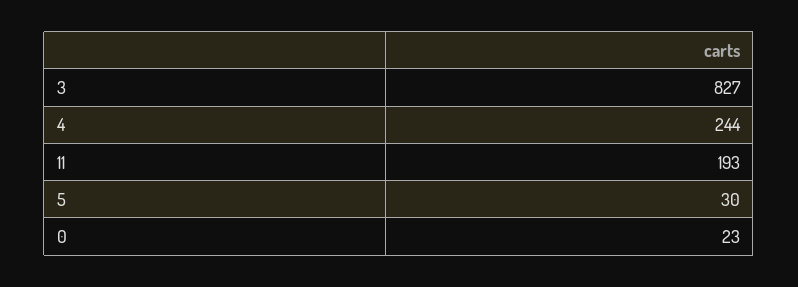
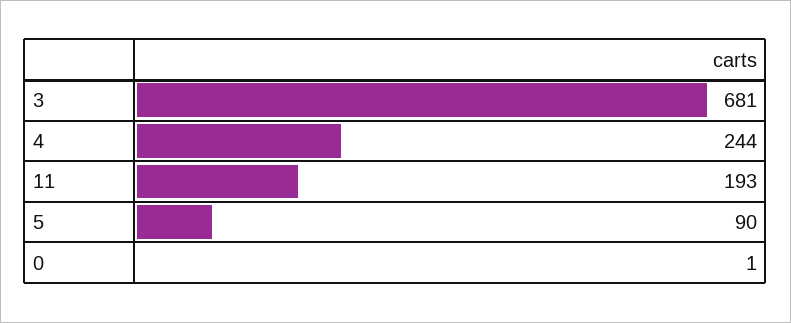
  {
-   "3": 827,
+   "3": 681,
    "4": 244,
    "11": 193,
-   "5": 30,
+   "5": 90,
-   "0": 23
+   "0": 1
  }

